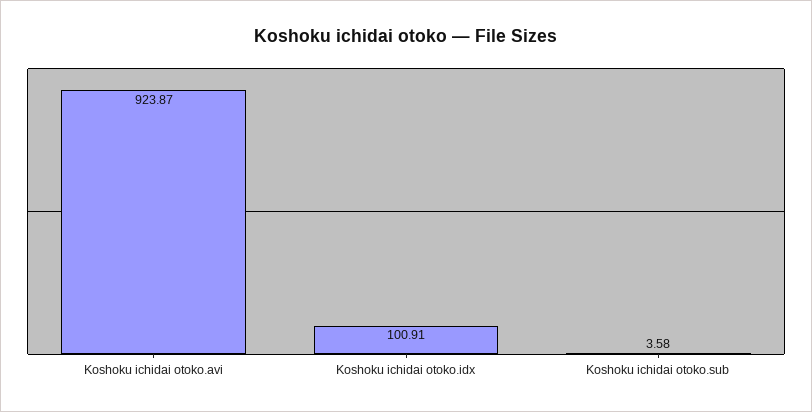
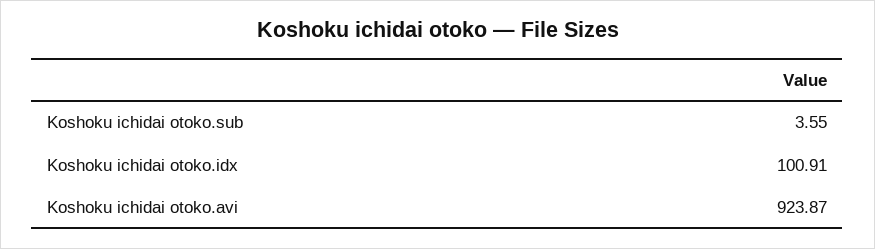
  {
    "Koshoku ichidai otoko.avi": 923.87,
    "Koshoku ichidai otoko.idx": 100.91,
-   "Koshoku ichidai otoko.sub": 3.58
+   "Koshoku ichidai otoko.sub": 3.55
  }

